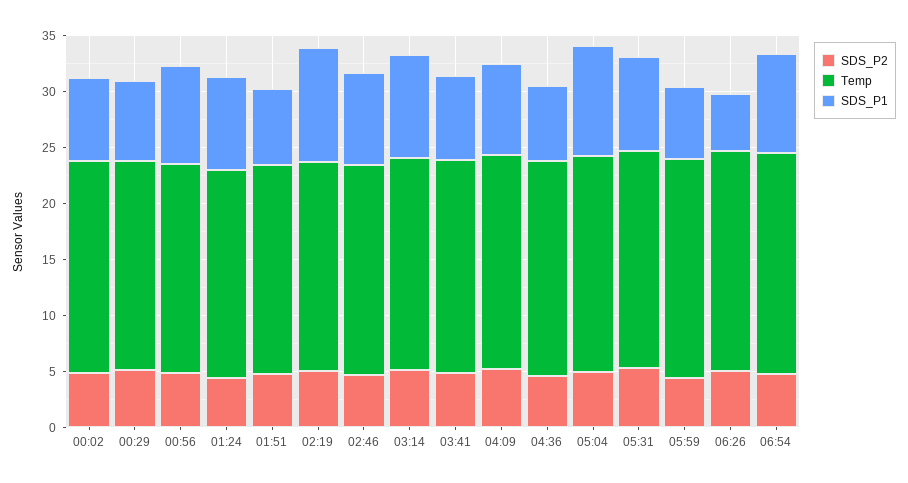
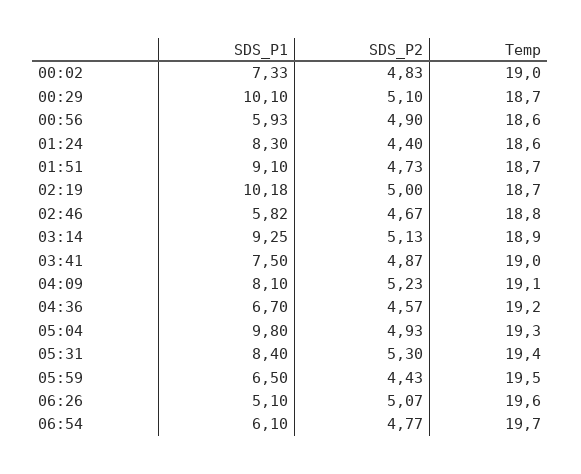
  {
    "SDS_P2": {
      "00:02": 4.83,
      "00:29": 5.1,
      "00:56": 4.9,
      "01:24": 4.4,
      "01:51": 4.73,
      "02:19": 5,
      "02:46": 4.67,
      "03:14": 5.13,
      "03:41": 4.87,
      "04:09": 5.23,
      "04:36": 4.57,
      "05:04": 4.93,
      "05:31": 5.3,
      "05:59": 4.43,
      "06:26": 5.07,
      "06:54": 4.77
    },
    "Temp": {
      "00:02": 19,
      "00:29": 18.7,
      "00:56": 18.6,
      "01:24": 18.6,
      "01:51": 18.7,
      "02:19": 18.7,
      "02:46": 18.8,
      "03:14": 18.9,
      "03:41": 19,
      "04:09": 19.1,
      "04:36": 19.2,
      "05:04": 19.3,
      "05:31": 19.4,
      "05:59": 19.5,
      "06:26": 19.6,
      "06:54": 19.7
    },
    "SDS_P1": {
      "00:02": 7.33,
-     "00:29": 7,
+     "00:29": 10.1,
-     "00:56": 9,
+     "00:56": 5.93,
      "01:24": 8.3,
-     "01:51": 7,
+     "01:51": 9.1,
      "02:19": 10.18,
-     "02:46": 8,
+     "02:46": 5.82,
      "03:14": 9.25,
      "03:41": 7.5,
      "04:09": 8.1,
      "04:36": 6.7,
      "05:04": 9.8,
      "05:31": 8.4,
      "05:59": 6.5,
      "06:26": 5.1,
-     "06:54": 9
+     "06:54": 6.1
    }
  }

